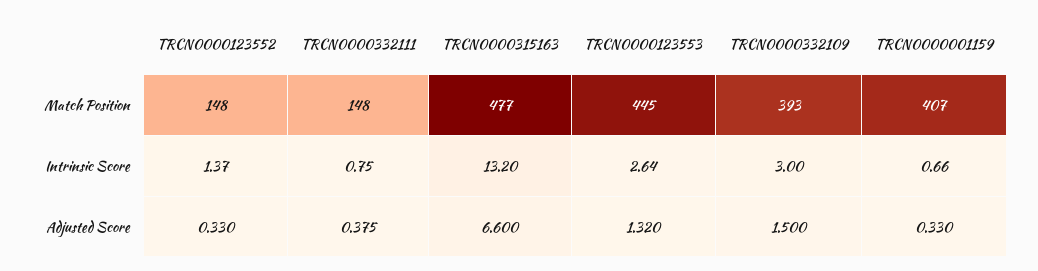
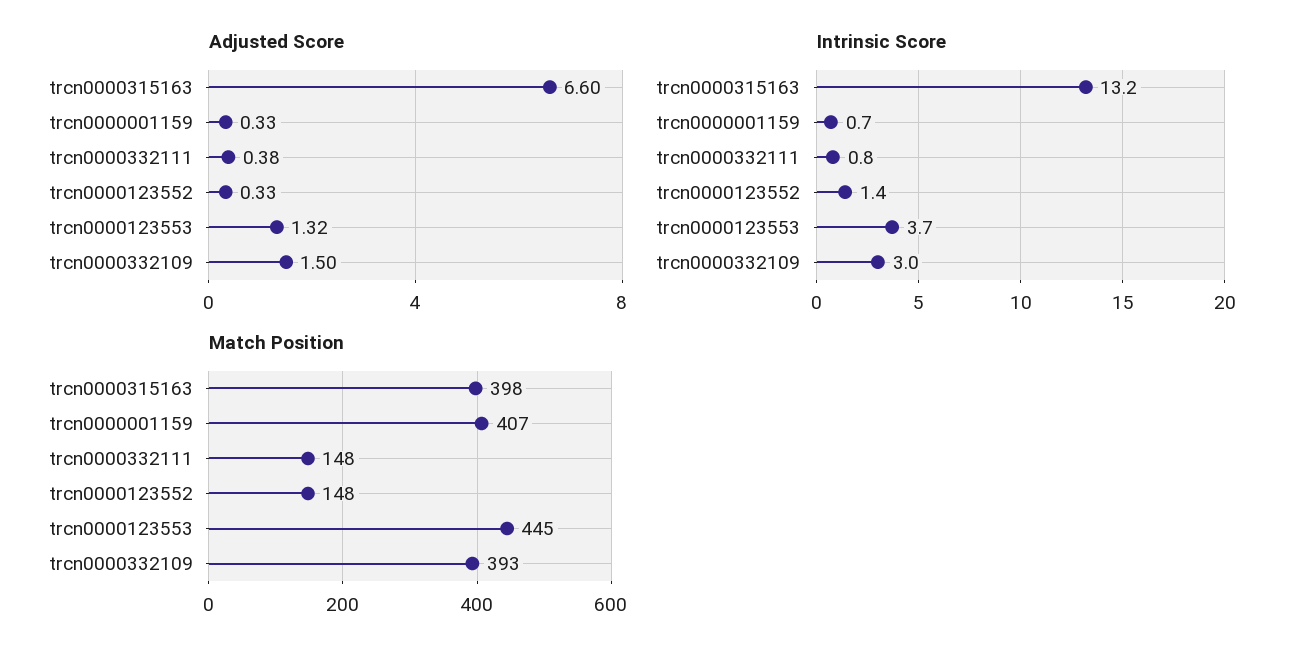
  {
    "Match Position": {
      "TRCN0000123552": 148,
      "TRCN0000332111": 148,
-     "TRCN0000315163": 477,
+     "TRCN0000315163": 398,
      "TRCN0000123553": 445,
      "TRCN0000332109": 393,
      "TRCN0000001159": 407
    },
    "Intrinsic Score": {
      "TRCN0000123552": 1.37,
      "TRCN0000332111": 0.75,
      "TRCN0000315163": 13.2,
-     "TRCN0000123553": 2.64,
+     "TRCN0000123553": 3.7,
      "TRCN0000332109": 3,
      "TRCN0000001159": 0.66
    },
    "Adjusted Score": {
      "TRCN0000123552": 0.33,
      "TRCN0000332111": 0.375,
      "TRCN0000315163": 6.6,
      "TRCN0000123553": 1.32,
      "TRCN0000332109": 1.5,
      "TRCN0000001159": 0.33
    }
  }

